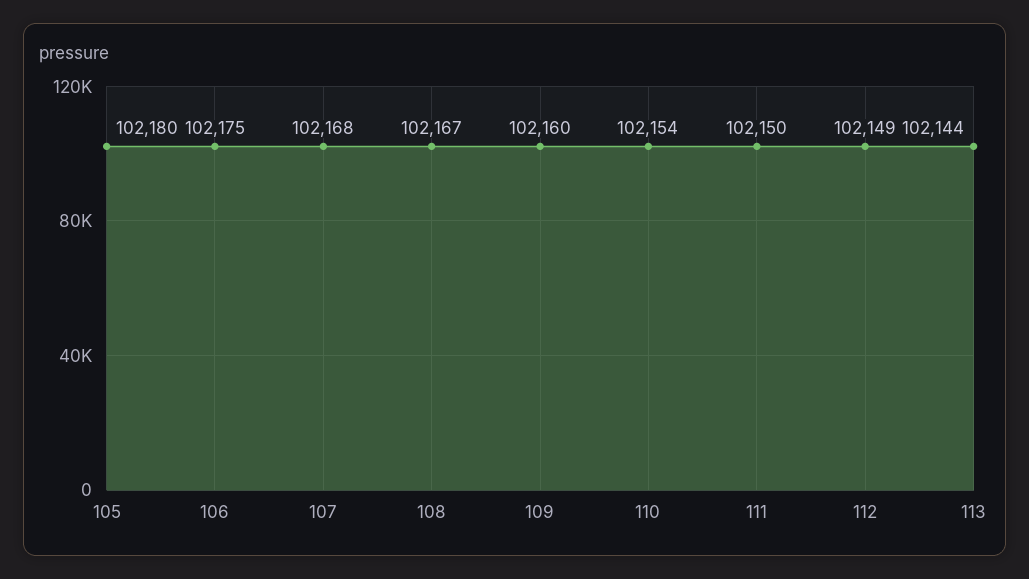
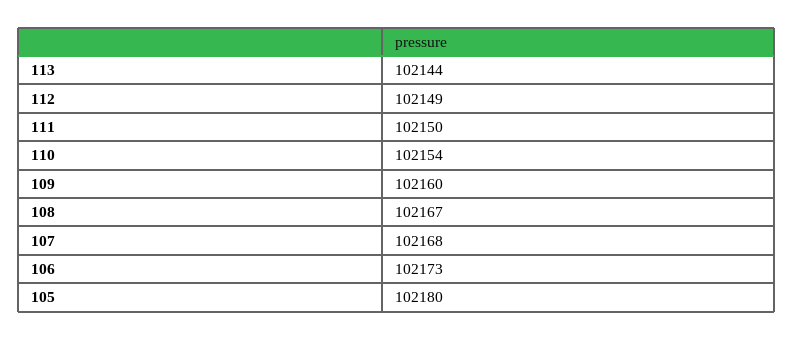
  {
    "105": 102180,
-   "106": 102175,
+   "106": 102173,
    "107": 102168,
    "108": 102167,
    "109": 102160,
    "110": 102154,
    "111": 102150,
    "112": 102149,
    "113": 102144
  }

